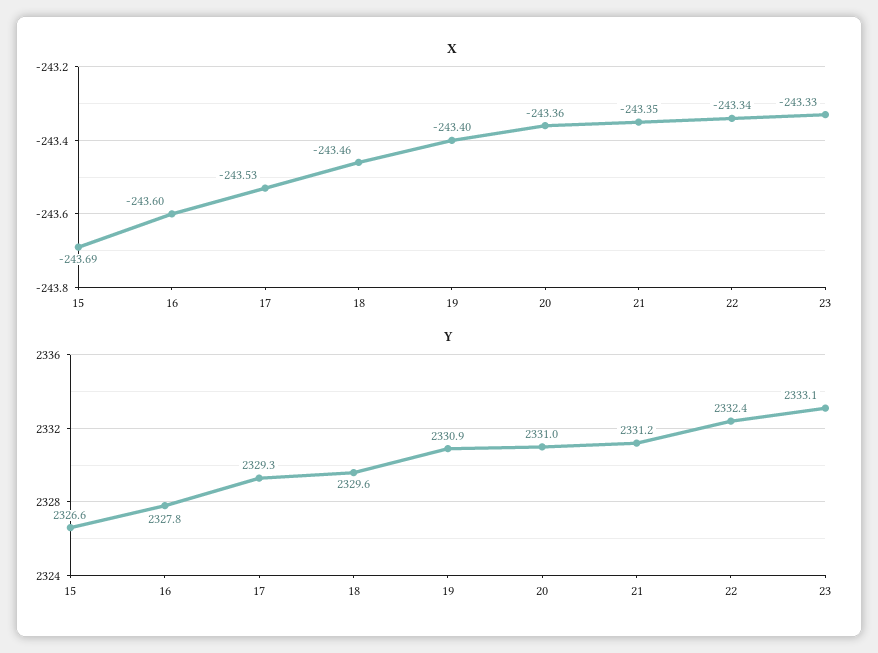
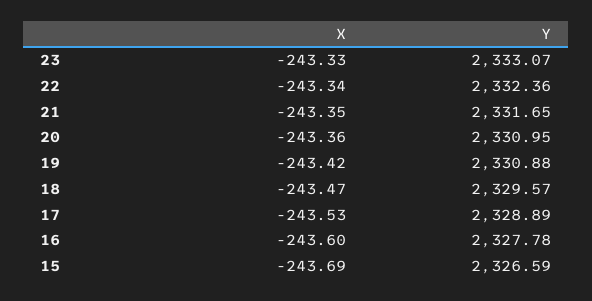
  {
    "X": {
      "15": -243.69,
      "16": -243.6,
      "17": -243.53,
-     "18": -243.46,
+     "18": -243.47,
-     "19": -243.4,
+     "19": -243.42,
      "20": -243.36,
      "21": -243.35,
      "22": -243.34,
      "23": -243.33
    },
    "Y": {
      "15": 2326.59,
      "16": 2327.78,
-     "17": 2329.3,
+     "17": 2328.89,
      "18": 2329.57,
      "19": 2330.88,
      "20": 2330.95,
-     "21": 2331.2,
+     "21": 2331.65,
      "22": 2332.36,
      "23": 2333.07
    }
  }

